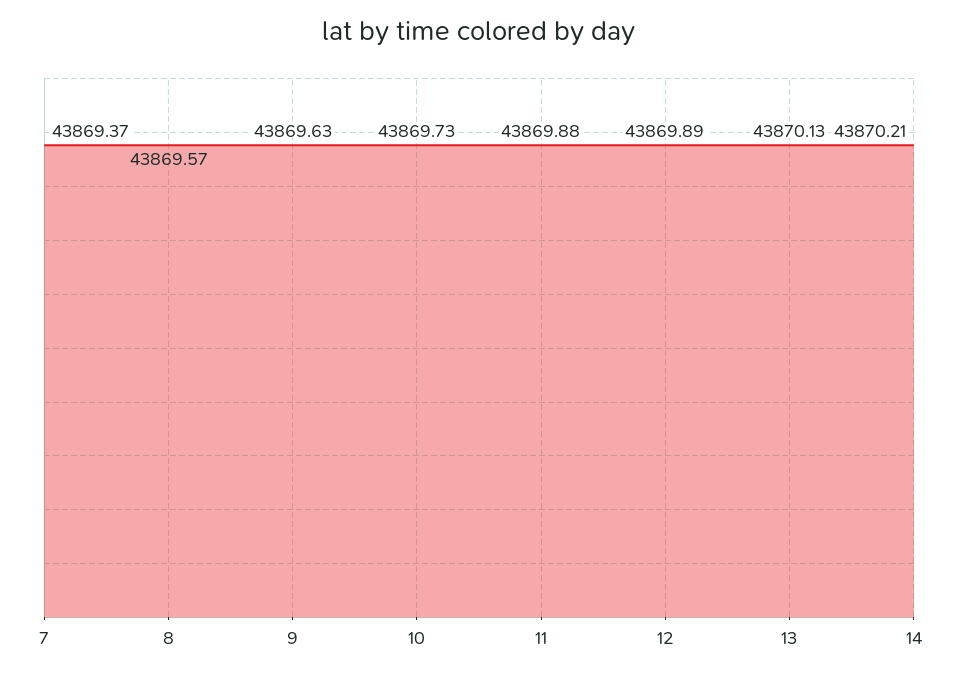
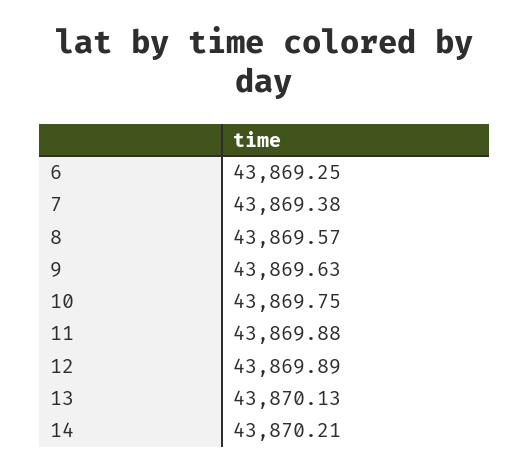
  {
-   "7": 43869.37,
+   "7": 43869.38,
    "8": 43869.57,
    "9": 43869.63,
-   "10": 43869.73,
+   "10": 43869.75,
    "11": 43869.88,
    "12": 43869.89,
    "13": 43870.13,
-   "14": 43870.21
+   "14": 43870.21,
+   "6": 43869.25
  }

